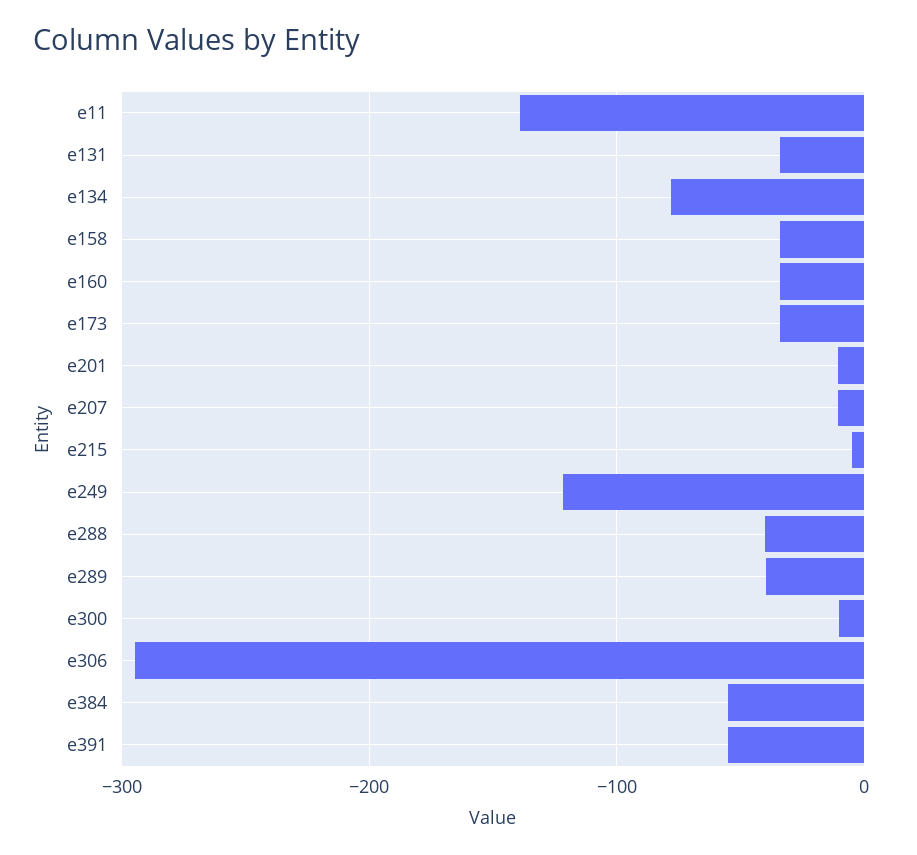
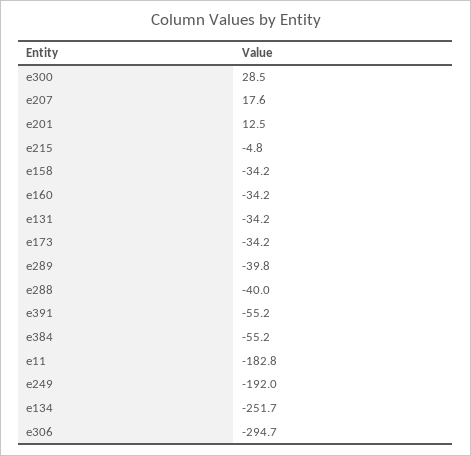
  {
-   "e11": -140,
+   "e11": -182.8,
    "e131": -34.2,
-   "e134": -80,
+   "e134": -251.7,
    "e158": -34.2,
    "e160": -34.2,
    "e173": -34.2,
-   "e201": -10,
+   "e201": 12.5,
-   "e207": -10,
+   "e207": 17.6,
    "e215": -4.8,
-   "e249": -120,
+   "e249": -192,
    "e288": -40,
    "e289": -39.8,
-   "e300": -10,
+   "e300": 28.5,
    "e306": -294.7,
    "e384": -55.2,
    "e391": -55.2
  }

